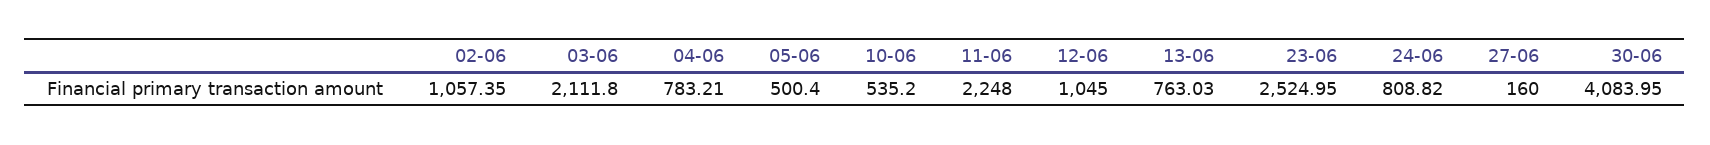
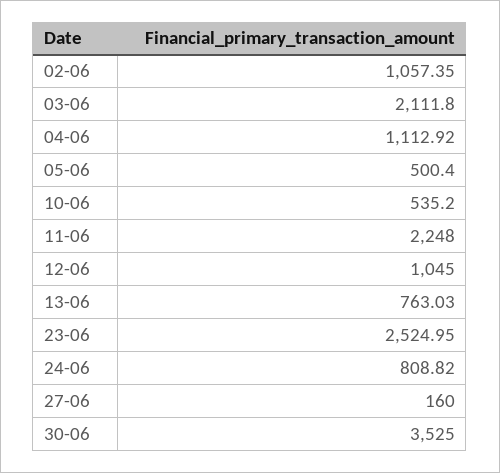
  {
    "02-06": 1057.35,
    "03-06": 2111.8,
-   "04-06": 783.21,
+   "04-06": 1112.92,
    "05-06": 500.4,
    "10-06": 535.2,
    "11-06": 2248,
    "12-06": 1045,
    "13-06": 763.03,
    "23-06": 2524.95,
    "24-06": 808.82,
    "27-06": 160,
-   "30-06": 4083.95
+   "30-06": 3525
  }

